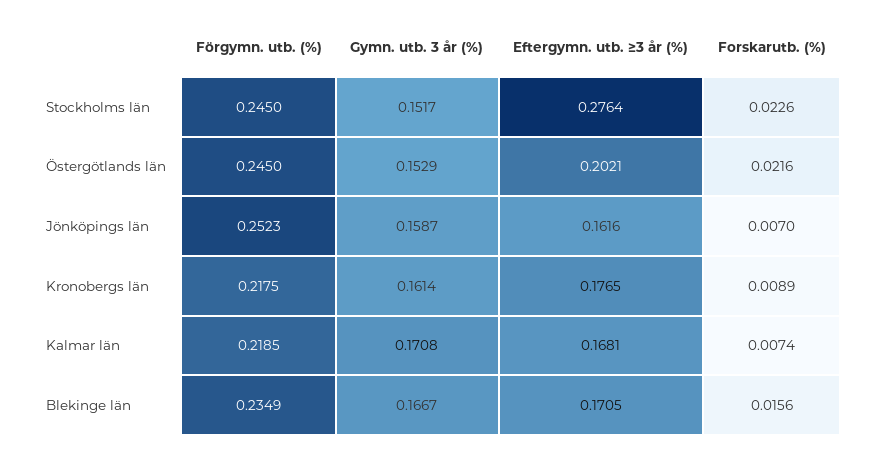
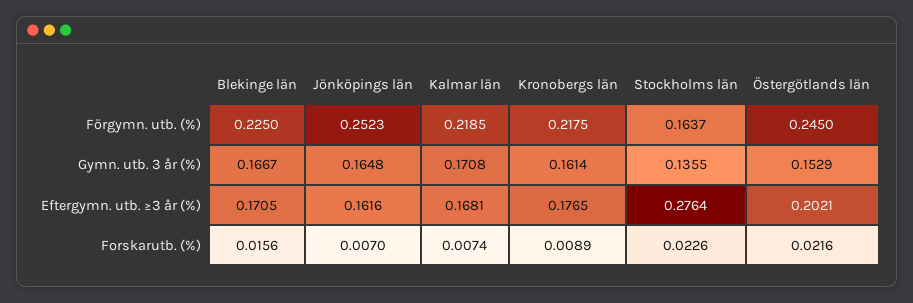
  {
    "Förgymn. utb. (%)": {
-     "Stockholms län": 0.245,
+     "Stockholms län": 0.1637,
      "Östergötlands län": 0.245,
      "Jönköpings län": 0.2523,
      "Kronobergs län": 0.2175,
      "Kalmar län": 0.2185,
-     "Blekinge län": 0.2349
+     "Blekinge län": 0.225
    },
    "Gymn. utb. 3 år (%)": {
-     "Stockholms län": 0.1517,
+     "Stockholms län": 0.1355,
      "Östergötlands län": 0.1529,
-     "Jönköpings län": 0.1587,
+     "Jönköpings län": 0.1648,
      "Kronobergs län": 0.1614,
      "Kalmar län": 0.1708,
      "Blekinge län": 0.1667
    },
    "Eftergymn. utb. ≥3 år (%)": {
      "Stockholms län": 0.2764,
      "Östergötlands län": 0.2021,
      "Jönköpings län": 0.1616,
      "Kronobergs län": 0.1765,
      "Kalmar län": 0.1681,
      "Blekinge län": 0.1705
    },
    "Forskarutb. (%)": {
      "Stockholms län": 0.0226,
      "Östergötlands län": 0.0216,
      "Jönköpings län": 0.007,
      "Kronobergs län": 0.0089,
      "Kalmar län": 0.0074,
      "Blekinge län": 0.0156
    }
  }

